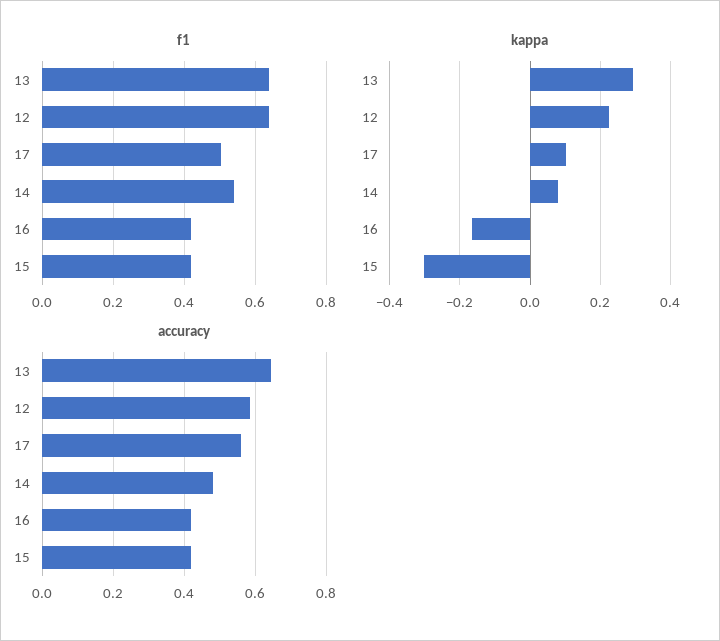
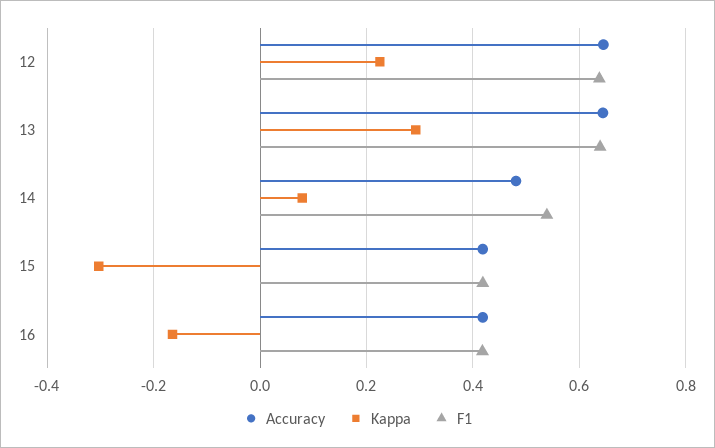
  {
    "f1": {
      "13": 0.64,
      "12": 0.64,
-     "17": 0.5,
      "14": 0.54,
      "16": 0.42,
      "15": 0.42
    },
    "kappa": {
      "13": 0.3,
      "12": 0.22,
-     "17": 0.1,
      "14": 0.08,
      "16": -0.16,
      "15": -0.3
    },
    "accuracy": {
      "13": 0.64,
-     "12": 0.58,
+     "12": 0.64,
-     "17": 0.56,
      "14": 0.48,
      "16": 0.42,
      "15": 0.42
    }
  }

